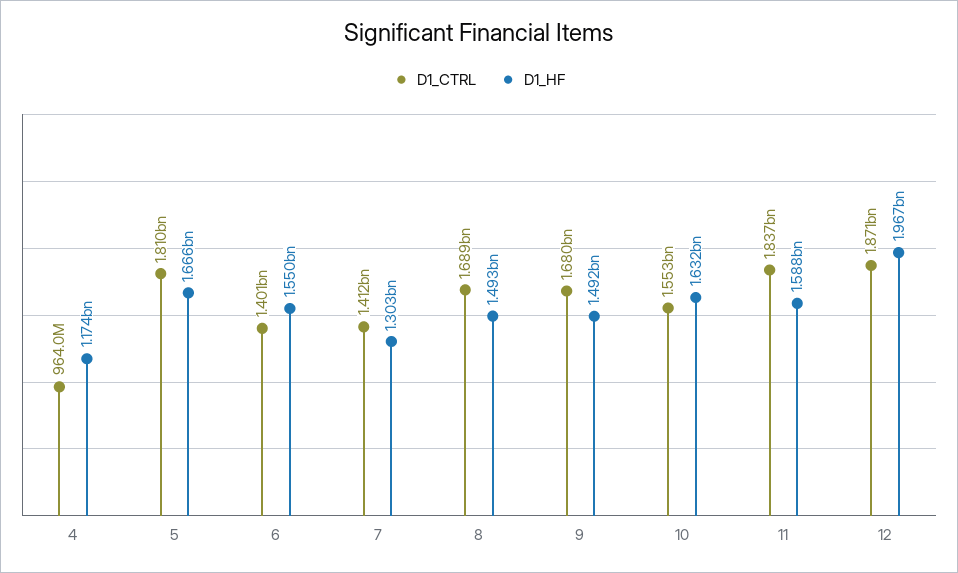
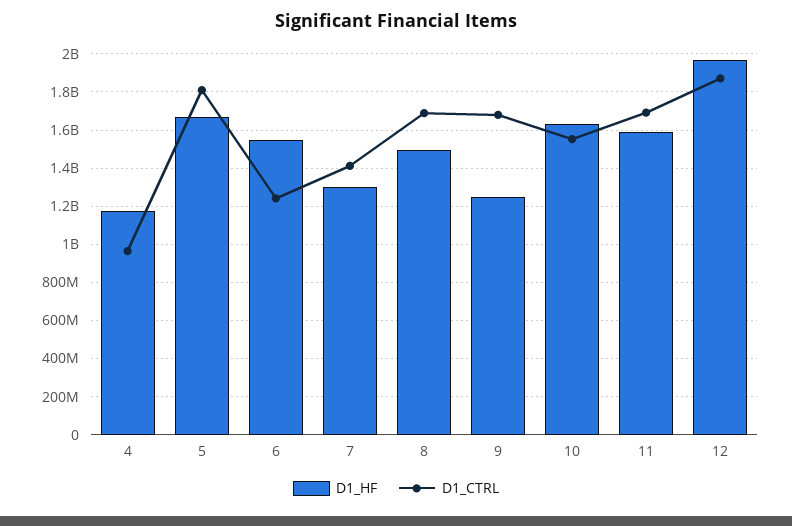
  {
    "D1_CTRL": {
      "4": 964000000,
      "5": 1810000000,
-     "6": 1401000000,
+     "6": 1250000000,
      "7": 1412000000,
      "8": 1689000000,
      "9": 1680000000,
      "10": 1553000000,
-     "11": 1837000000,
+     "11": 1700000000,
      "12": 1871000000
    },
    "D1_HF": {
      "4": 1174000000,
      "5": 1666000000,
      "6": 1550000000,
      "7": 1303000000,
      "8": 1493000000,
-     "9": 1492000000,
+     "9": 1250000000,
      "10": 1632000000,
      "11": 1588000000,
      "12": 1967000000
    }
  }

